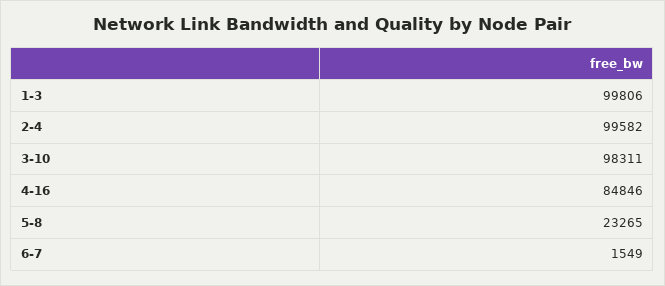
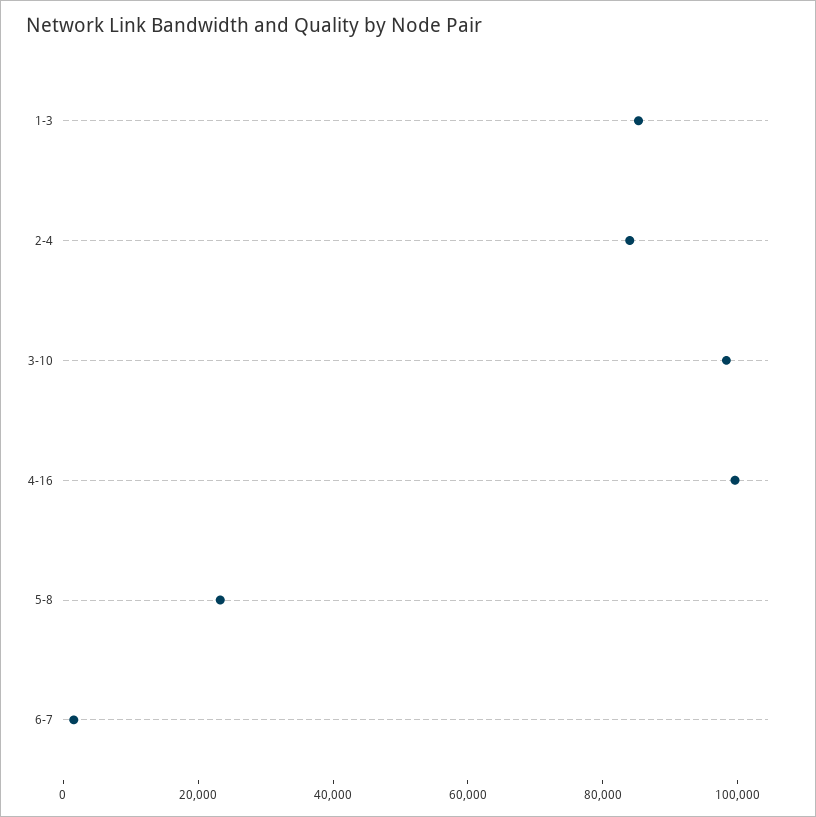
  {
-   "1-3": 99806,
+   "1-3": 85000,
-   "2-4": 99582,
+   "2-4": 85000,
    "3-10": 98311,
-   "4-16": 84846,
+   "4-16": 100000,
    "5-8": 23265,
    "6-7": 1549
  }

